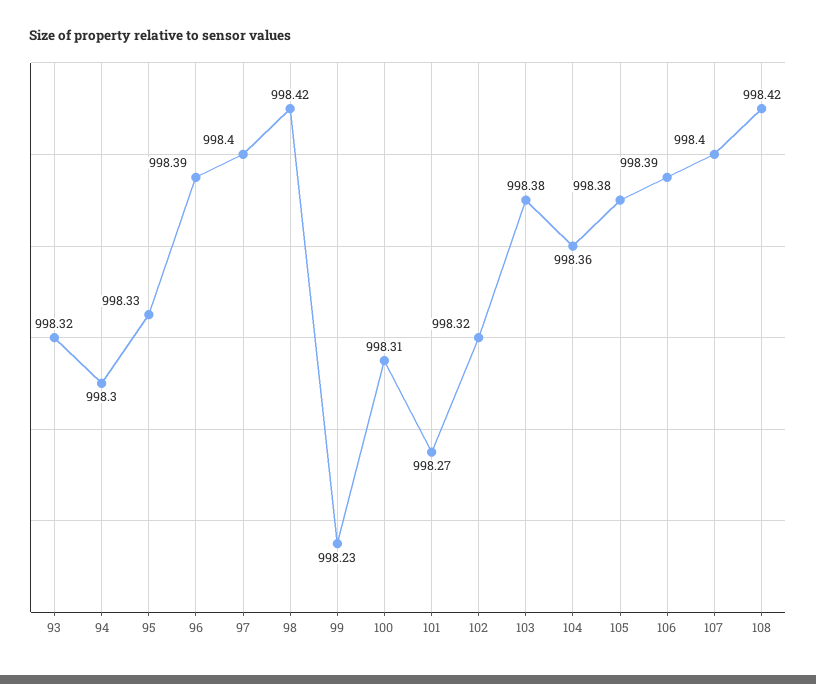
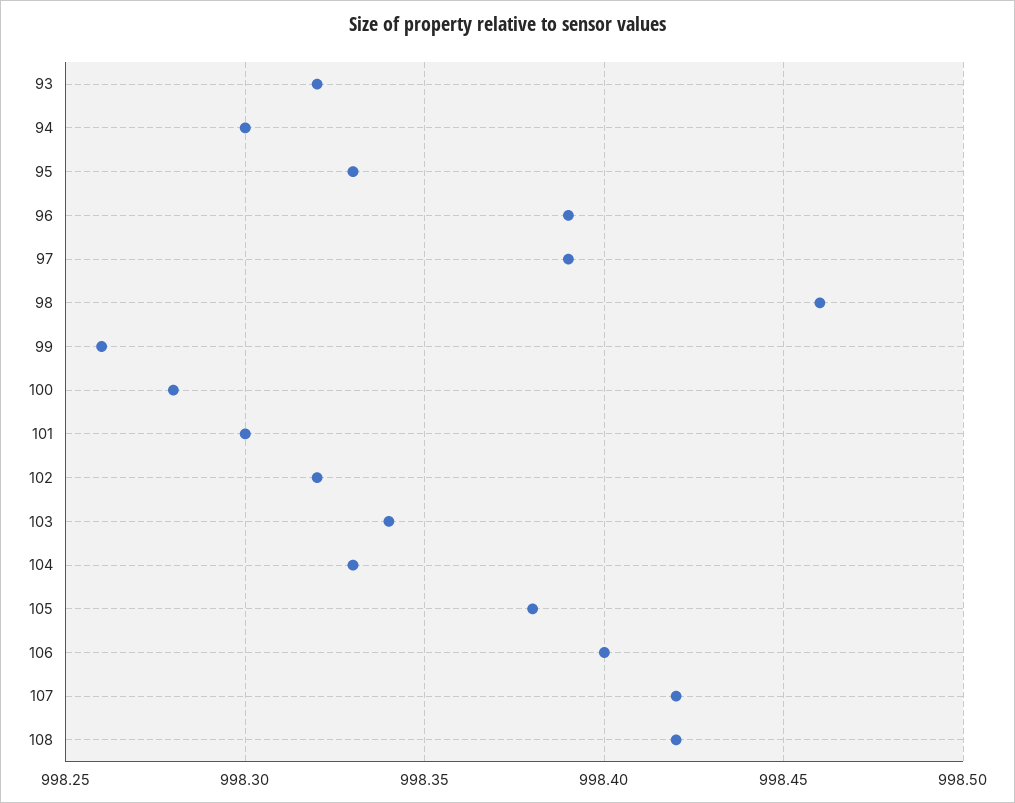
  {
    "93": 998.32,
    "94": 998.3,
    "95": 998.33,
    "96": 998.39,
-   "97": 998.4,
+   "97": 998.39,
-   "98": 998.42,
+   "98": 998.46,
-   "99": 998.23,
+   "99": 998.26,
-   "100": 998.31,
+   "100": 998.28,
-   "101": 998.27,
+   "101": 998.3,
    "102": 998.32,
-   "103": 998.38,
+   "103": 998.34,
-   "104": 998.36,
+   "104": 998.33,
    "105": 998.38,
-   "106": 998.39,
+   "106": 998.4,
-   "107": 998.4,
+   "107": 998.42,
    "108": 998.42
  }

